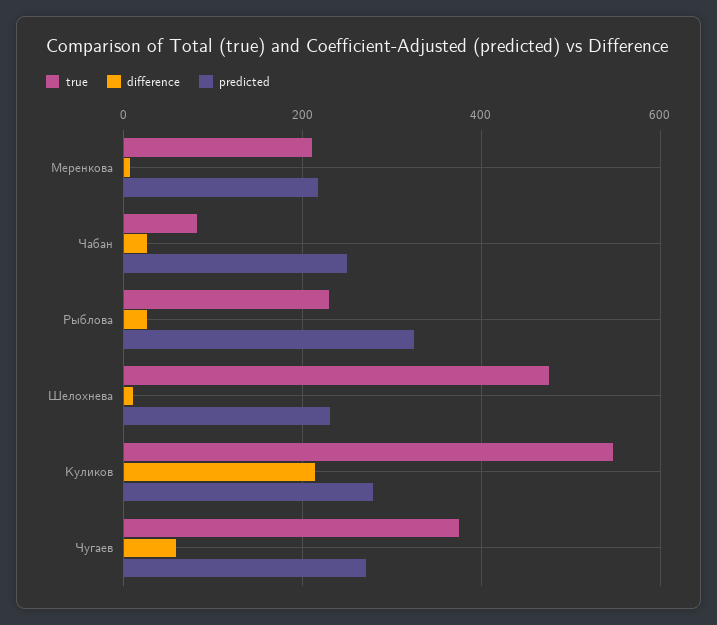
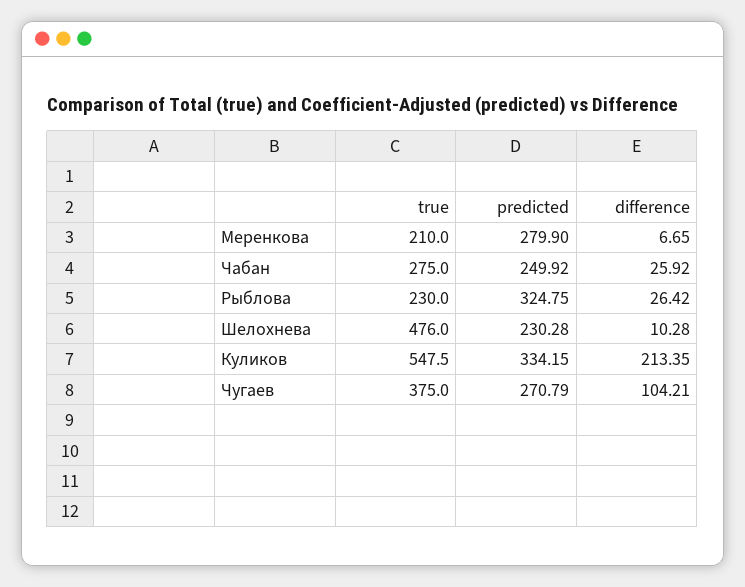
  {
    "true": {
      "Меренкова": 210,
-     "Чабан": 80,
+     "Чабан": 275,
      "Рыблова": 230,
      "Шелохнева": 476,
      "Куликов": 547.5,
      "Чугаев": 375
    },
    "difference": {
      "Меренкова": 6.65,
      "Чабан": 25.92,
      "Рыблова": 26.42,
      "Шелохнева": 10.28,
      "Куликов": 213.35,
-     "Чугаев": 60
+     "Чугаев": 104.21
    },
    "predicted": {
-     "Меренкова": 220,
+     "Меренкова": 279.9,
      "Чабан": 249.92,
      "Рыблова": 324.75,
      "Шелохнева": 230.28,
-     "Куликов": 280,
+     "Куликов": 334.15,
      "Чугаев": 270.79
    }
  }

